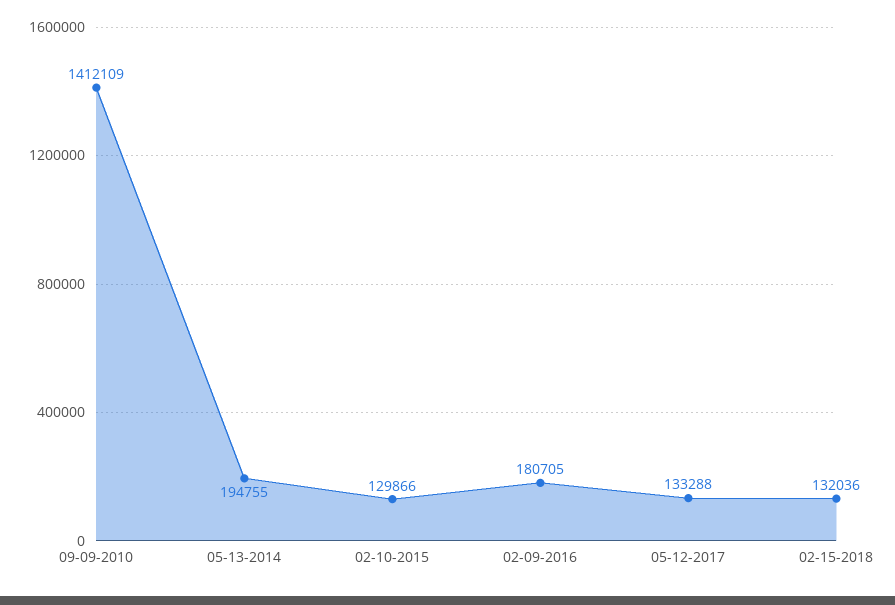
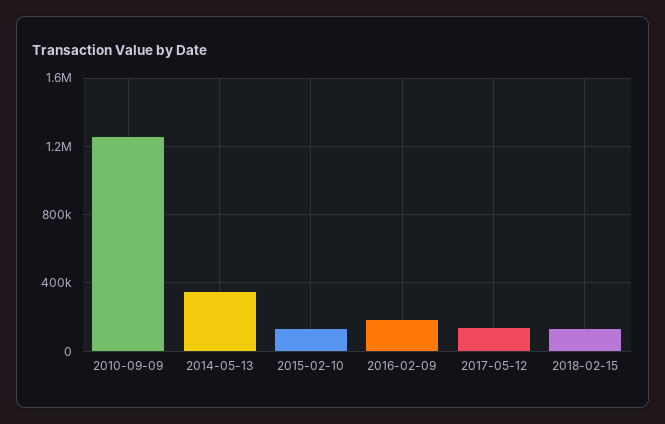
  {
-   "09-09-2010": 1412109,
+   "09-09-2010": 1250000,
-   "05-13-2014": 194755,
+   "05-13-2014": 350000,
    "02-10-2015": 129866,
    "02-09-2016": 180705,
    "05-12-2017": 133288,
    "02-15-2018": 132036
  }

